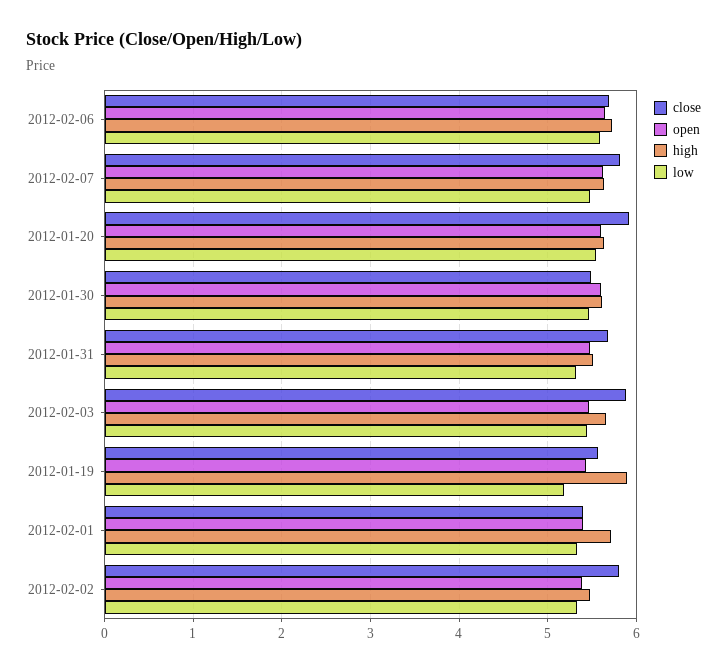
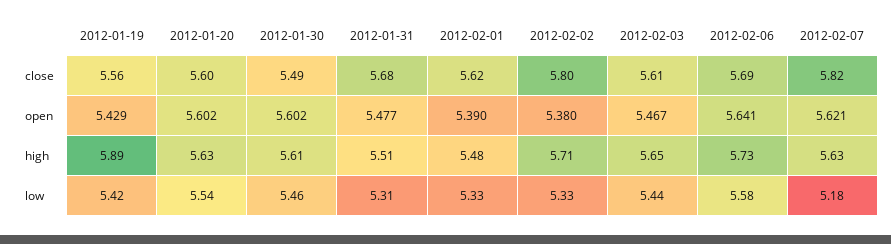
  {
    "close": {
      "2012-02-06": 5.69,
      "2012-02-07": 5.82,
-     "2012-01-20": 5.9,
+     "2012-01-20": 5.6,
      "2012-01-30": 5.49,
      "2012-01-31": 5.68,
-     "2012-02-03": 5.9,
+     "2012-02-03": 5.61,
      "2012-01-19": 5.56,
-     "2012-02-01": 5.4,
+     "2012-02-01": 5.62,
      "2012-02-02": 5.8
    },
    "open": {
      "2012-02-06": 5.641,
      "2012-02-07": 5.621,
      "2012-01-20": 5.602,
      "2012-01-30": 5.602,
      "2012-01-31": 5.477,
      "2012-02-03": 5.467,
      "2012-01-19": 5.429,
      "2012-02-01": 5.39,
      "2012-02-02": 5.38
    },
    "high": {
      "2012-02-06": 5.73,
      "2012-02-07": 5.63,
      "2012-01-20": 5.63,
      "2012-01-30": 5.61,
      "2012-01-31": 5.51,
      "2012-02-03": 5.65,
      "2012-01-19": 5.89,
-     "2012-02-01": 5.7,
+     "2012-02-01": 5.48,
-     "2012-02-02": 5.5
+     "2012-02-02": 5.71
    },
    "low": {
      "2012-02-06": 5.58,
-     "2012-02-07": 5.5,
+     "2012-02-07": 5.18,
      "2012-01-20": 5.54,
      "2012-01-30": 5.46,
      "2012-01-31": 5.31,
      "2012-02-03": 5.44,
-     "2012-01-19": 5.2,
+     "2012-01-19": 5.42,
      "2012-02-01": 5.33,
      "2012-02-02": 5.33
    }
  }

